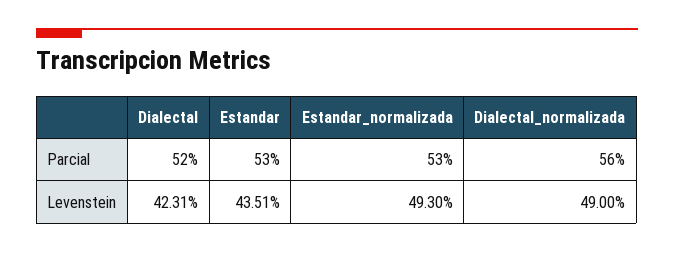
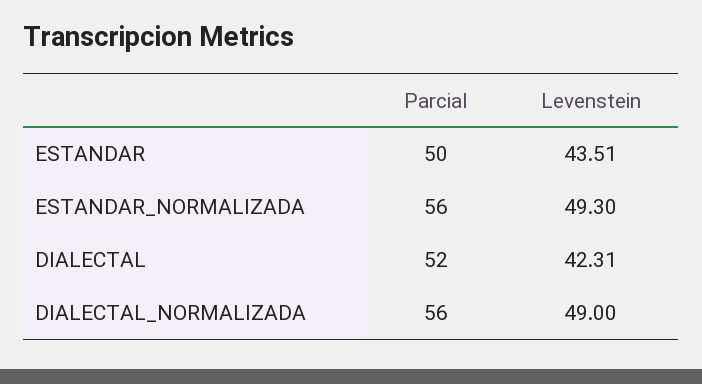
  {
    "Dialectal": {
      "Parcial": 52,
      "Levenstein": 42.31
    },
    "Estandar": {
-     "Parcial": 53,
+     "Parcial": 50,
      "Levenstein": 43.51
    },
    "Estandar_normalizada": {
-     "Parcial": 53,
+     "Parcial": 56,
      "Levenstein": 49.3
    },
    "Dialectal_normalizada": {
      "Parcial": 56,
      "Levenstein": 49
    }
  }

